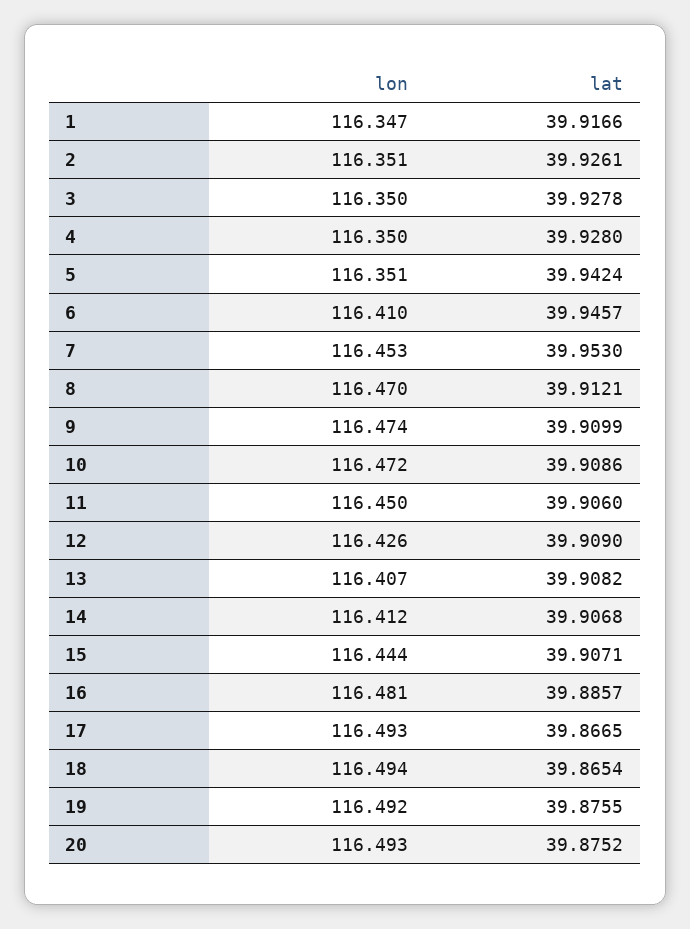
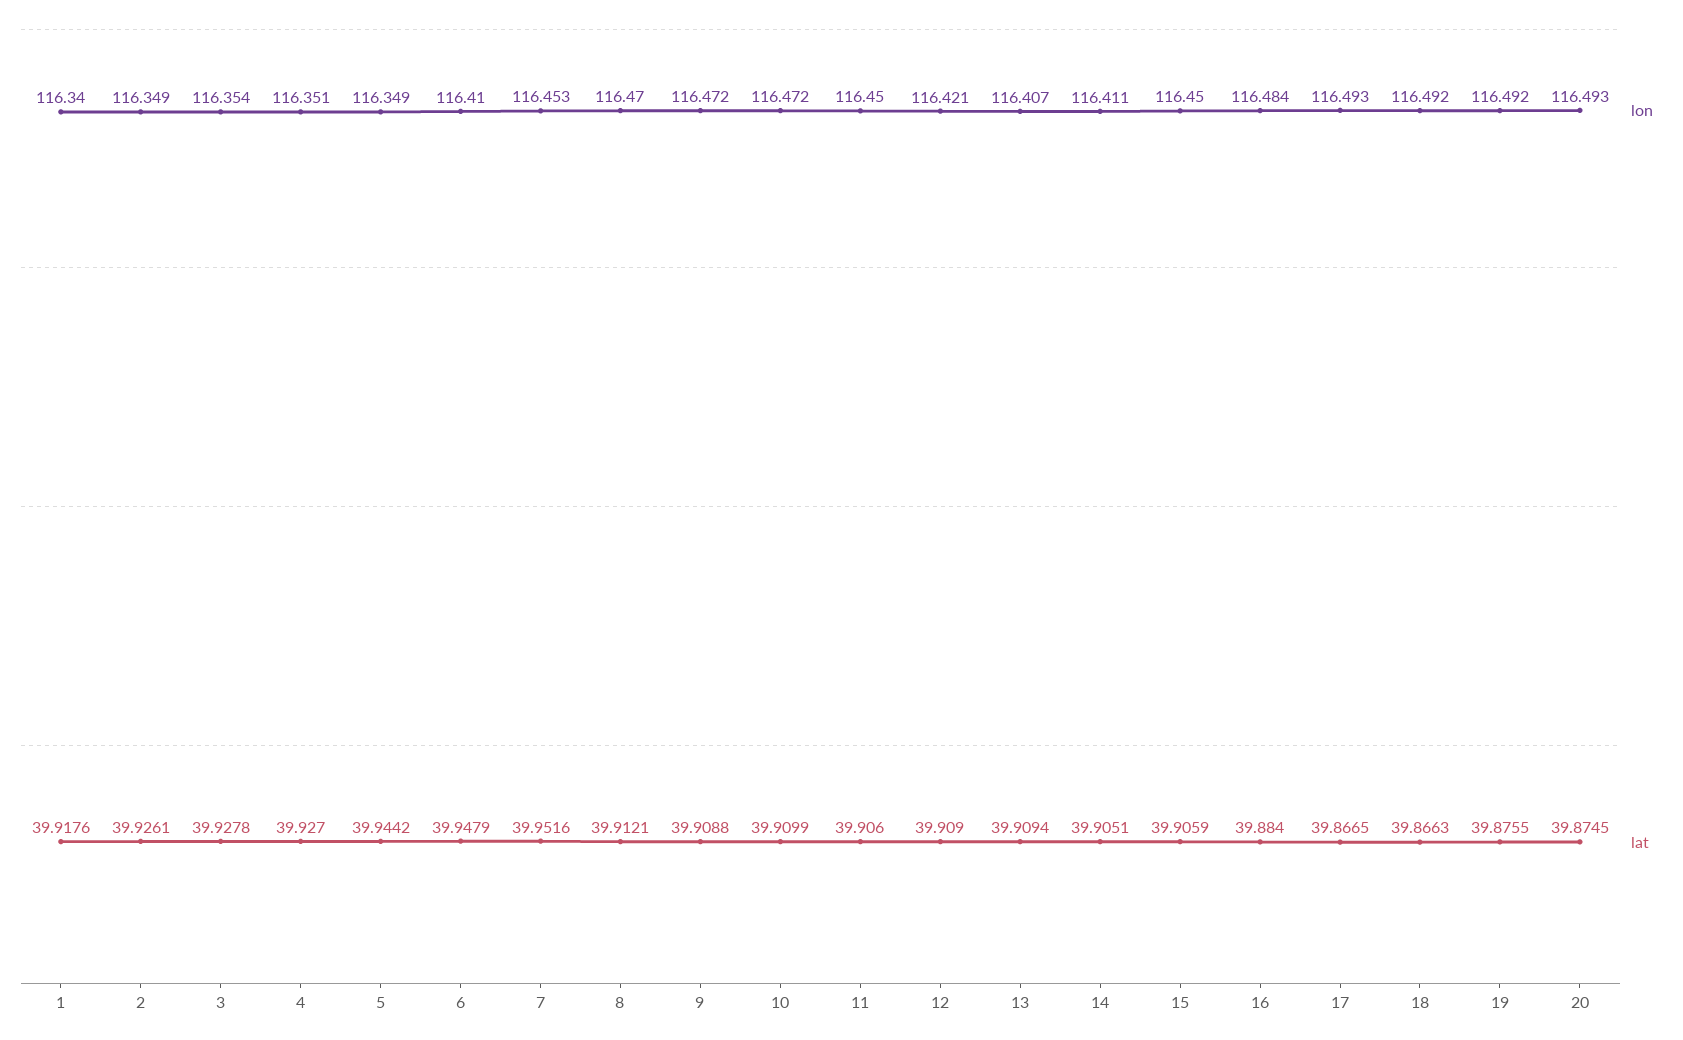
  {
    "lon": {
-     "1": 116.347,
+     "1": 116.34,
-     "2": 116.351,
+     "2": 116.349,
-     "3": 116.35,
+     "3": 116.354,
-     "4": 116.35,
+     "4": 116.351,
-     "5": 116.351,
+     "5": 116.349,
      "6": 116.41,
      "7": 116.453,
      "8": 116.47,
-     "9": 116.474,
+     "9": 116.472,
      "10": 116.472,
      "11": 116.45,
-     "12": 116.426,
+     "12": 116.421,
      "13": 116.407,
-     "14": 116.412,
+     "14": 116.411,
-     "15": 116.444,
+     "15": 116.45,
-     "16": 116.481,
+     "16": 116.484,
      "17": 116.493,
-     "18": 116.494,
+     "18": 116.492,
      "19": 116.492,
      "20": 116.493
    },
    "lat": {
-     "1": 39.9166,
+     "1": 39.9176,
      "2": 39.9261,
      "3": 39.9278,
-     "4": 39.928,
+     "4": 39.927,
-     "5": 39.9424,
+     "5": 39.9442,
-     "6": 39.9457,
+     "6": 39.9479,
-     "7": 39.953,
+     "7": 39.9516,
      "8": 39.9121,
-     "9": 39.9099,
+     "9": 39.9088,
-     "10": 39.9086,
+     "10": 39.9099,
      "11": 39.906,
      "12": 39.909,
-     "13": 39.9082,
+     "13": 39.9094,
-     "14": 39.9068,
+     "14": 39.9051,
-     "15": 39.9071,
+     "15": 39.9059,
-     "16": 39.8857,
+     "16": 39.884,
      "17": 39.8665,
-     "18": 39.8654,
+     "18": 39.8663,
      "19": 39.8755,
-     "20": 39.8752
+     "20": 39.8745
    }
  }

